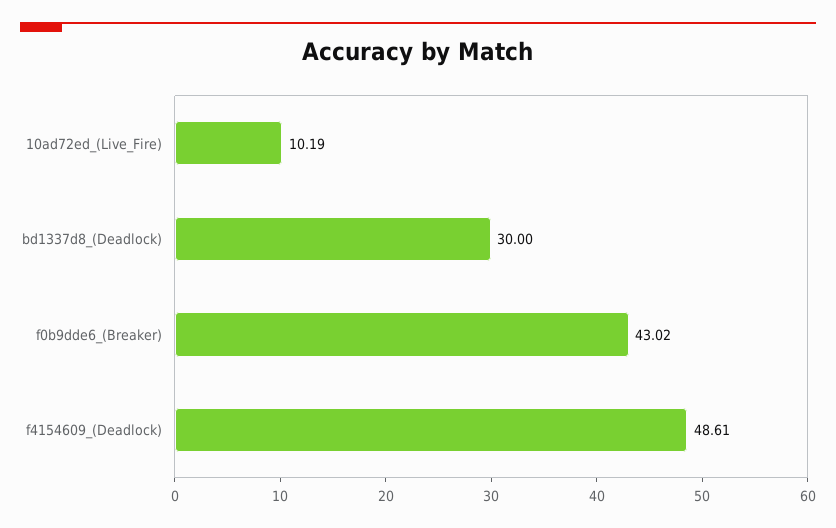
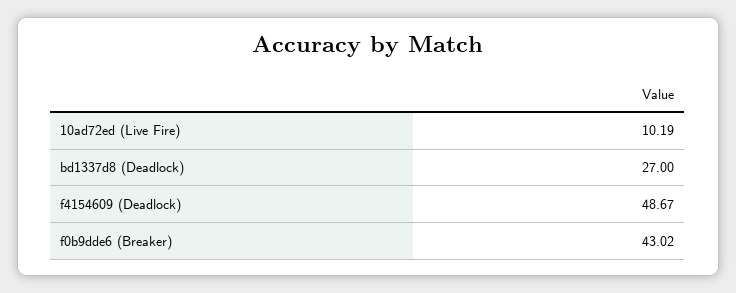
  {
    "10ad72ed_(Live_Fire)": 10.19,
-   "bd1337d8_(Deadlock)": 30,
+   "bd1337d8_(Deadlock)": 27,
    "f0b9dde6_(Breaker)": 43.02,
-   "f4154609_(Deadlock)": 48.61
+   "f4154609_(Deadlock)": 48.67
  }

